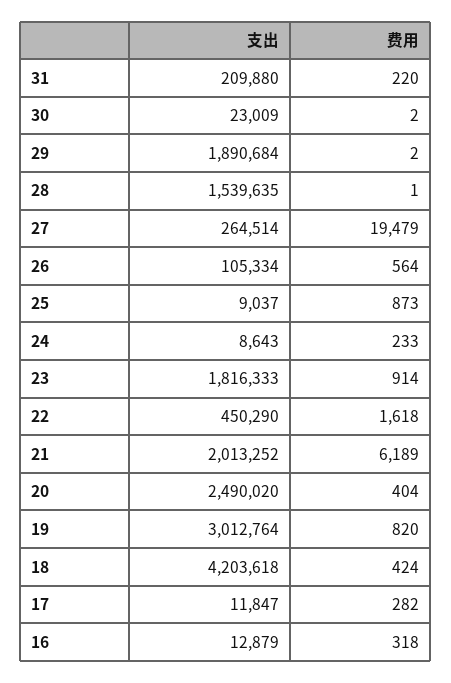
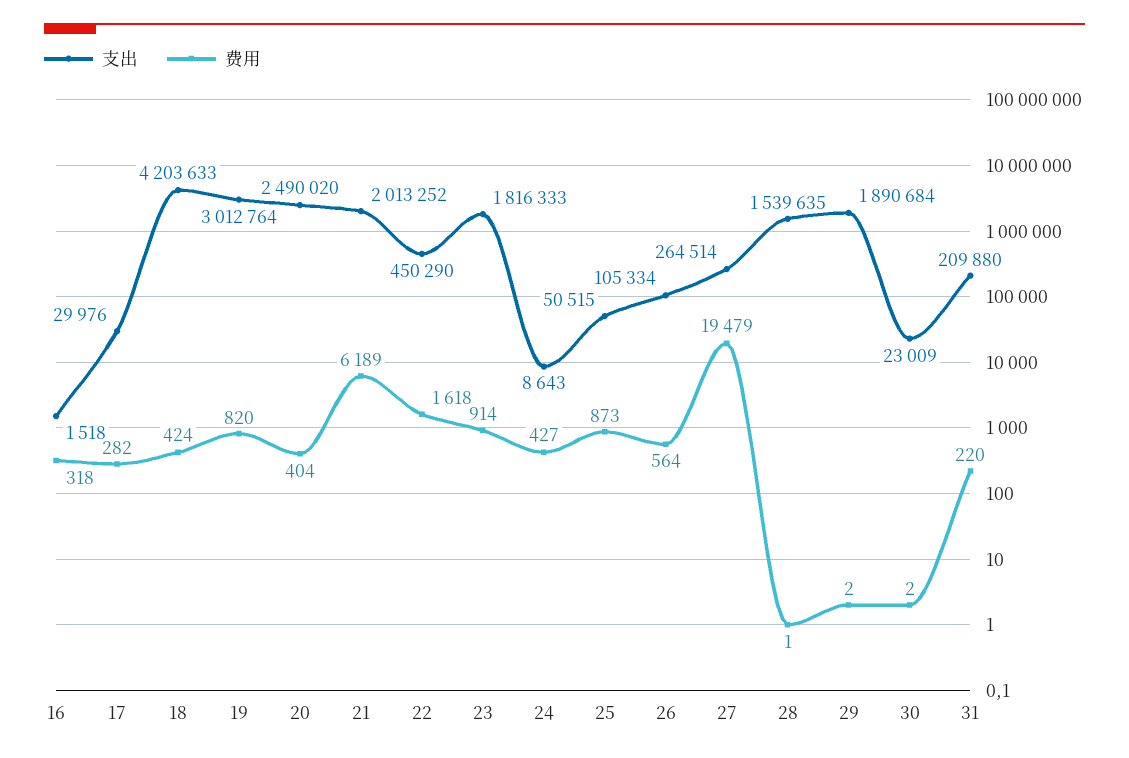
  {
    "支出": {
      "31": 209880,
      "30": 23009,
      "29": 1890684,
      "28": 1539635,
      "27": 264514,
      "26": 105334,
-     "25": 9037,
+     "25": 50515,
      "24": 8643,
      "23": 1816333,
      "22": 450290,
      "21": 2013252,
      "20": 2490020,
      "19": 3012764,
-     "18": 4203618,
+     "18": 4203633,
-     "17": 11847,
+     "17": 29976,
-     "16": 12879
+     "16": 1518
    },
    "费用": {
      "31": 220,
      "30": 2,
      "29": 2,
      "28": 1,
      "27": 19479,
      "26": 564,
      "25": 873,
-     "24": 233,
+     "24": 427,
      "23": 914,
      "22": 1618,
      "21": 6189,
      "20": 404,
      "19": 820,
      "18": 424,
      "17": 282,
      "16": 318
    }
  }

